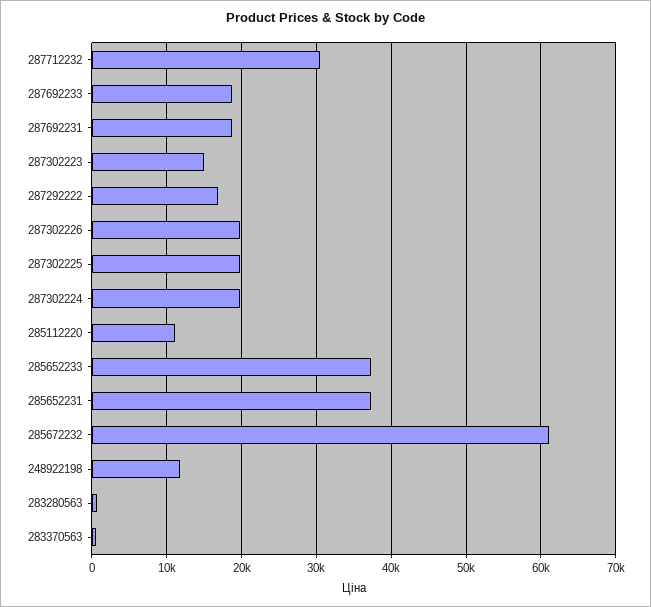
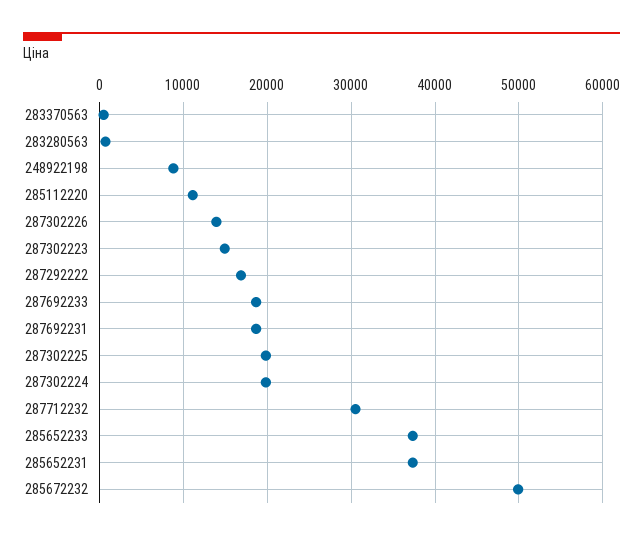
  {
    "287712232": 31000,
    "287692233": 19000,
    "287692231": 19000,
    "287302223": 15000,
    "287292222": 17000,
-   "287302226": 20000,
+   "287302226": 14000,
    "287302225": 20000,
    "287302224": 20000,
    "285112220": 11000,
    "285652233": 37000,
    "285652231": 37000,
-   "285672232": 61000,
+   "285672232": 50000,
-   "248922198": 12000,
+   "248922198": 9000,
    "283280563": 1000,
    "283370563": 0
  }

